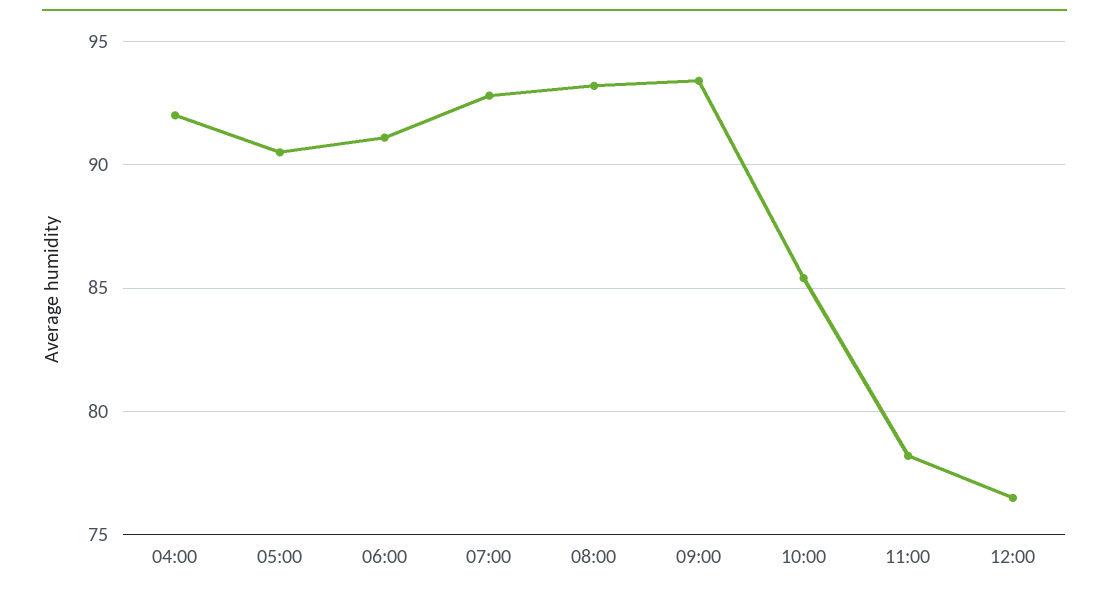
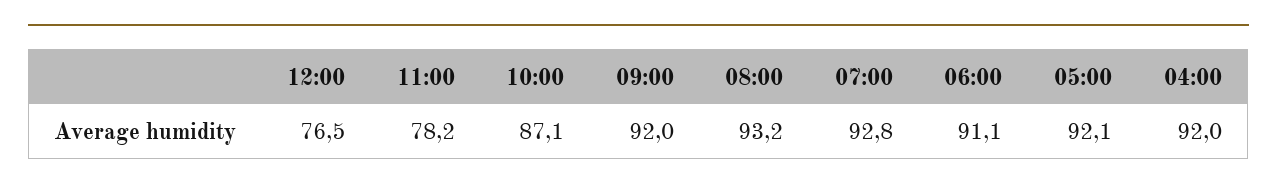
  {
    "04:00": 92,
-   "05:00": 90.5,
+   "05:00": 92.1,
    "06:00": 91.1,
    "07:00": 92.8,
    "08:00": 93.2,
-   "09:00": 93.5,
+   "09:00": 92,
-   "10:00": 85.5,
+   "10:00": 87.1,
    "11:00": 78.2,
    "12:00": 76.5
  }

